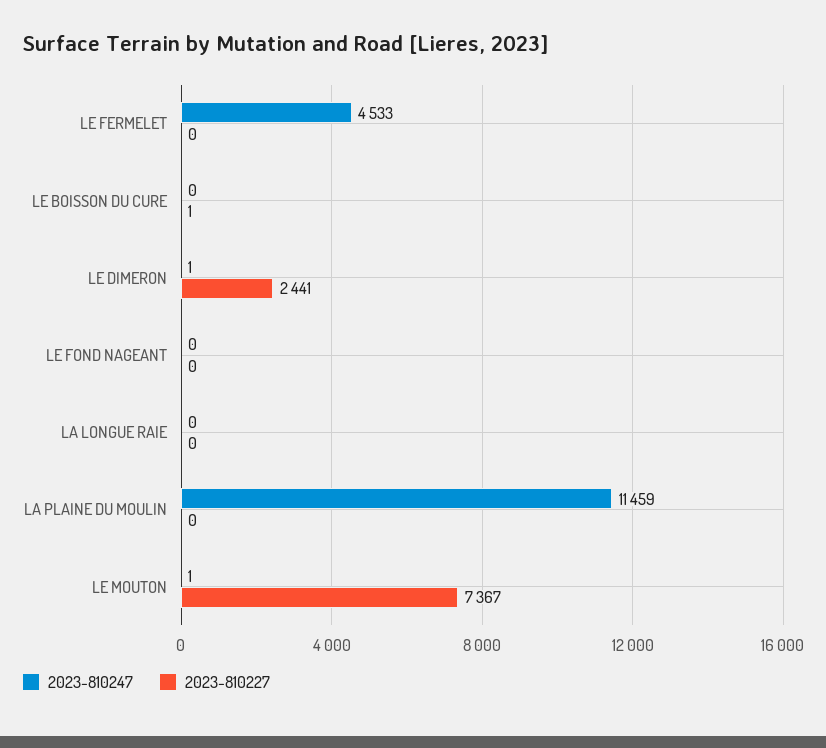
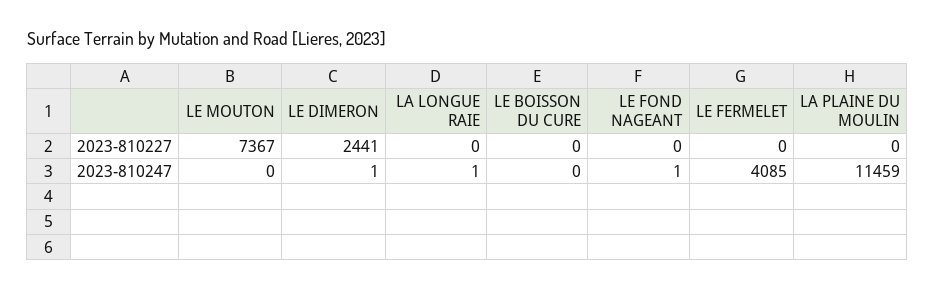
  {
    "2023-810247": {
-     "LE FERMELET": 4533,
+     "LE FERMELET": 4085,
      "LE BOISSON DU CURE": 0,
      "LE DIMERON": 1,
-     "LE FOND NAGEANT": 0,
+     "LE FOND NAGEANT": 1,
-     "LA LONGUE RAIE": 0,
+     "LA LONGUE RAIE": 1,
      "LA PLAINE DU MOULIN": 11459,
-     "LE MOUTON": 1
+     "LE MOUTON": 0
    },
    "2023-810227": {
      "LE FERMELET": 0,
-     "LE BOISSON DU CURE": 1,
+     "LE BOISSON DU CURE": 0,
      "LE DIMERON": 2441,
      "LE FOND NAGEANT": 0,
      "LA LONGUE RAIE": 0,
      "LA PLAINE DU MOULIN": 0,
      "LE MOUTON": 7367
    }
  }

